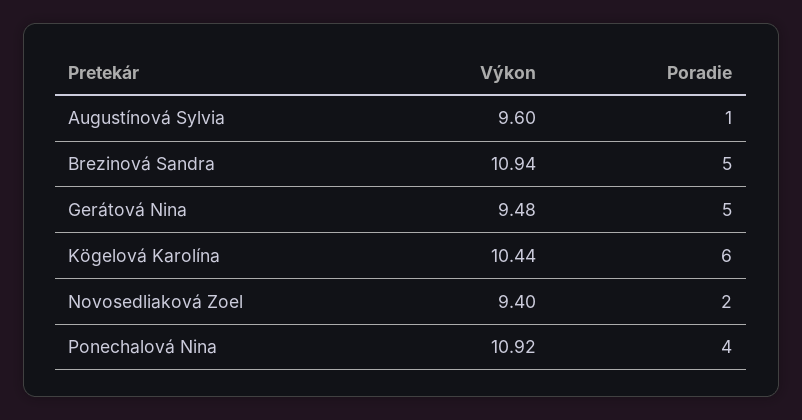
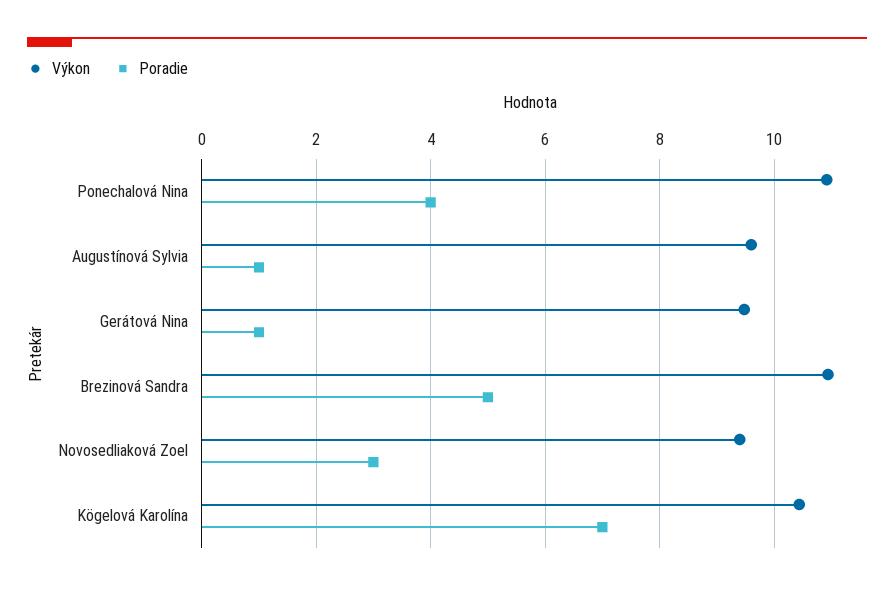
  {
    "Výkon": {
      "Augustínová Sylvia": 9.6,
      "Brezinová Sandra": 10.94,
      "Gerátová Nina": 9.48,
      "Kögelová Karolína": 10.44,
      "Novosedliaková Zoel": 9.4,
      "Ponechalová Nina": 10.92
    },
    "Poradie": {
      "Augustínová Sylvia": 1,
      "Brezinová Sandra": 5,
-     "Gerátová Nina": 5,
+     "Gerátová Nina": 1,
-     "Kögelová Karolína": 6,
+     "Kögelová Karolína": 7,
-     "Novosedliaková Zoel": 2,
+     "Novosedliaková Zoel": 3,
      "Ponechalová Nina": 4
    }
  }

